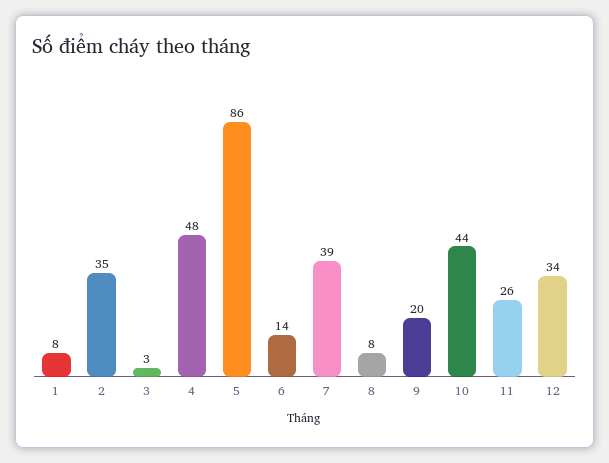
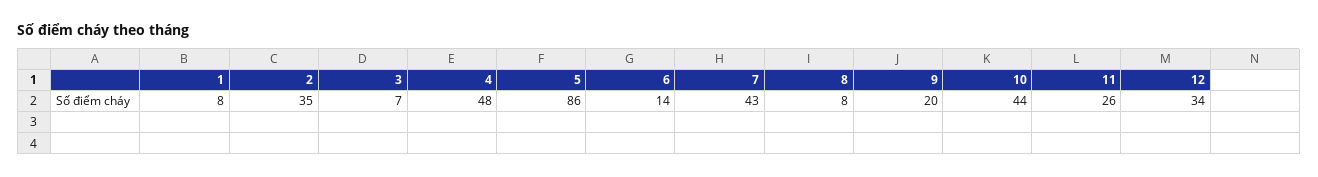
  {
    "1": 8,
    "2": 35,
-   "3": 3,
+   "3": 7,
    "4": 48,
    "5": 86,
    "6": 14,
-   "7": 39,
+   "7": 43,
    "8": 8,
    "9": 20,
    "10": 44,
    "11": 26,
    "12": 34
  }

